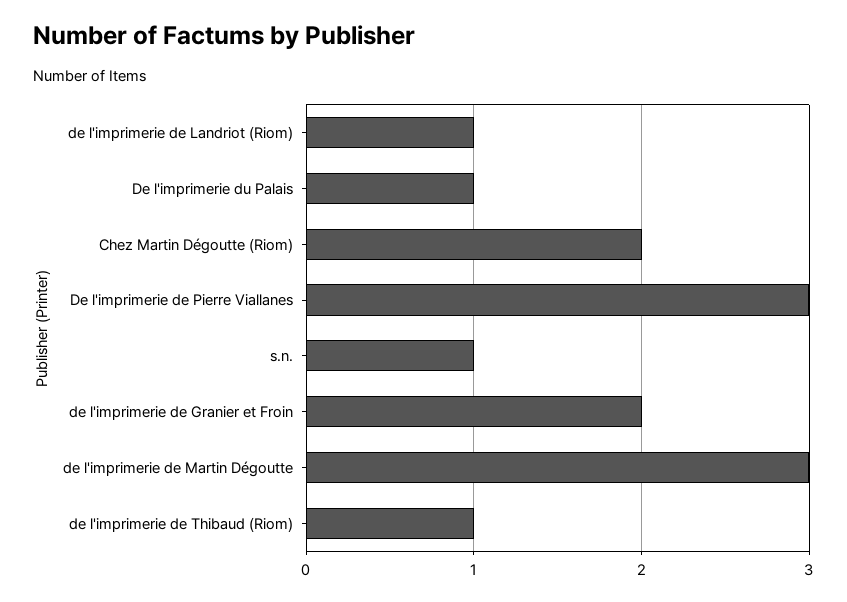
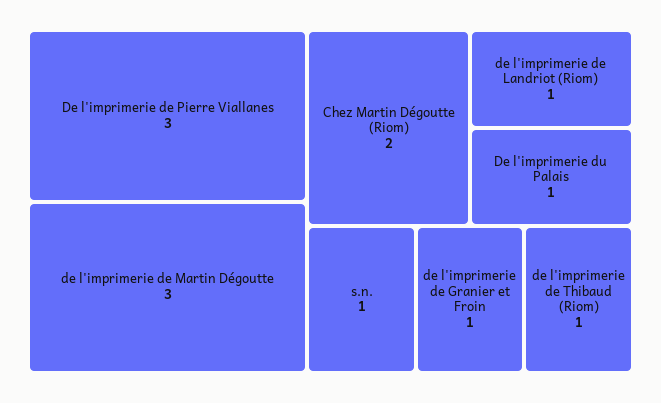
  {
    "de l'imprimerie de Landriot (Riom)": 1,
    "De l'imprimerie du Palais": 1,
    "Chez Martin Dégoutte (Riom)": 2,
    "De l'imprimerie de Pierre Viallanes": 3,
    "s.n.": 1,
-   "de l'imprimerie de Granier et Froin": 2,
+   "de l'imprimerie de Granier et Froin": 1,
    "de l'imprimerie de Martin Dégoutte": 3,
    "de l'imprimerie de Thibaud (Riom)": 1
  }

